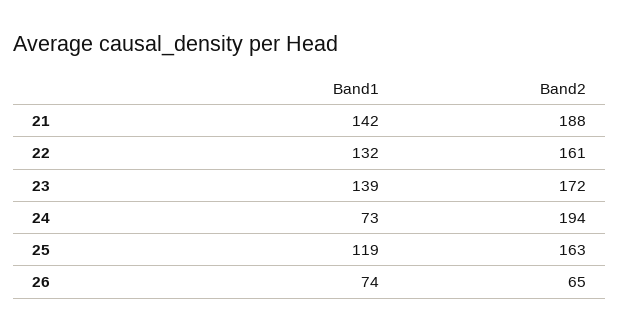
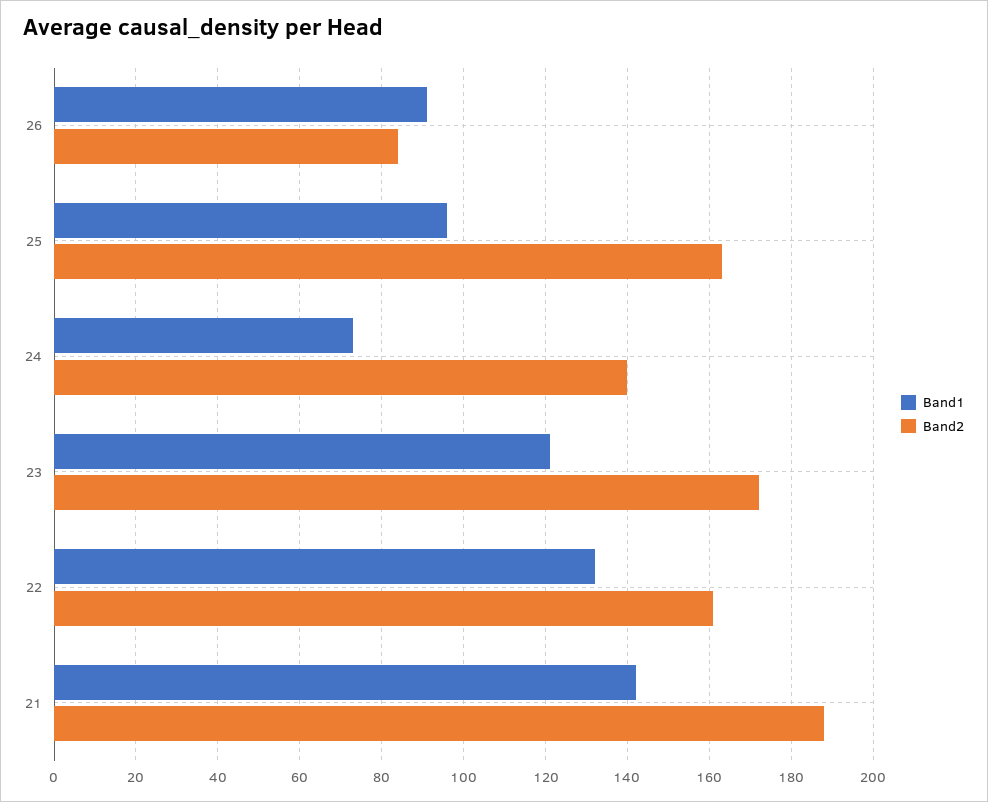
  {
    "Band1": {
      "21": 142,
      "22": 132,
-     "23": 139,
+     "23": 120,
      "24": 73,
-     "25": 119,
+     "25": 95,
-     "26": 74
+     "26": 90
    },
    "Band2": {
      "21": 188,
      "22": 161,
      "23": 172,
-     "24": 194,
+     "24": 140,
      "25": 163,
-     "26": 65
+     "26": 85
    }
  }

